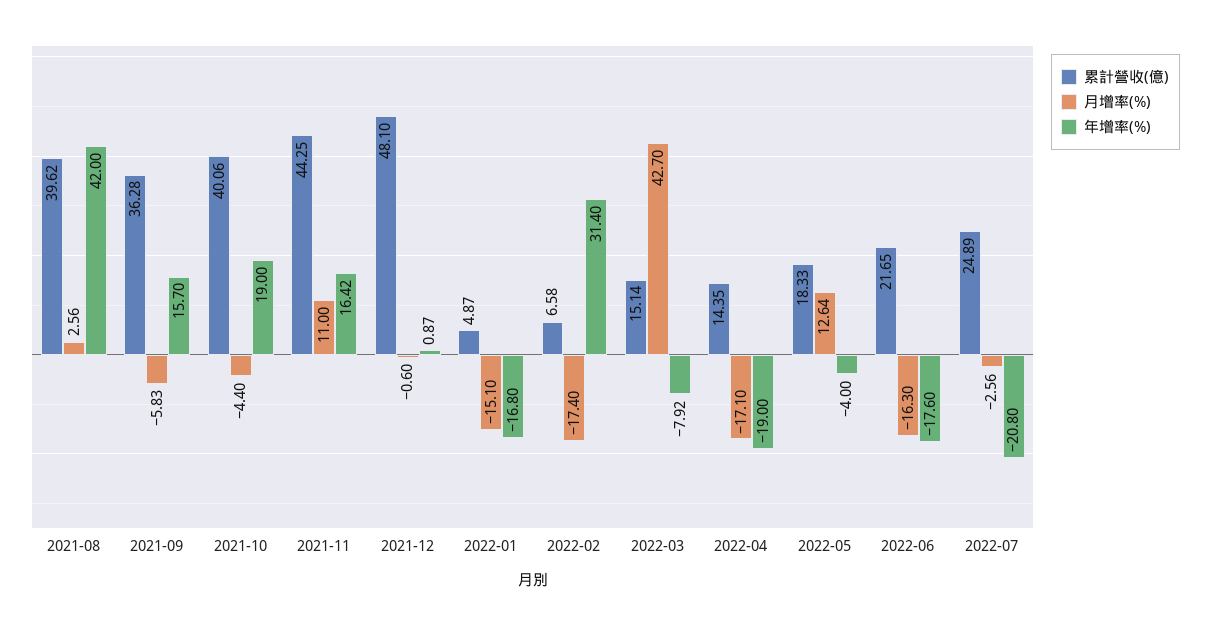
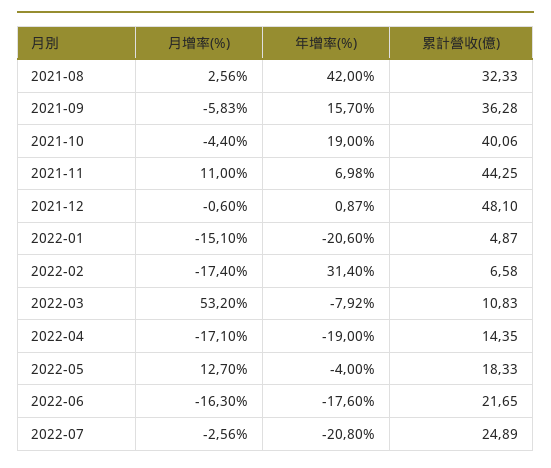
  {
    "累計營收(億)": {
-     "2021-08": 39.62,
+     "2021-08": 32.33,
      "2021-09": 36.28,
      "2021-10": 40.06,
      "2021-11": 44.25,
      "2021-12": 48.1,
      "2022-01": 4.87,
      "2022-02": 6.58,
-     "2022-03": 15.14,
+     "2022-03": 10.83,
      "2022-04": 14.35,
      "2022-05": 18.33,
      "2022-06": 21.65,
      "2022-07": 24.89
    },
    "月增率(%)": {
      "2021-08": 2.56,
      "2021-09": -5.83,
      "2021-10": -4.4,
      "2021-11": 11,
      "2021-12": -0.6,
      "2022-01": -15.1,
      "2022-02": -17.4,
-     "2022-03": 42.7,
+     "2022-03": 53.2,
      "2022-04": -17.1,
-     "2022-05": 12.64,
+     "2022-05": 12.7,
      "2022-06": -16.3,
      "2022-07": -2.56
    },
    "年增率(%)": {
      "2021-08": 42,
      "2021-09": 15.7,
      "2021-10": 19,
-     "2021-11": 16.42,
+     "2021-11": 6.98,
      "2021-12": 0.87,
-     "2022-01": -16.8,
+     "2022-01": -20.6,
      "2022-02": 31.4,
      "2022-03": -7.92,
      "2022-04": -19,
      "2022-05": -4,
      "2022-06": -17.6,
      "2022-07": -20.8
    }
  }

